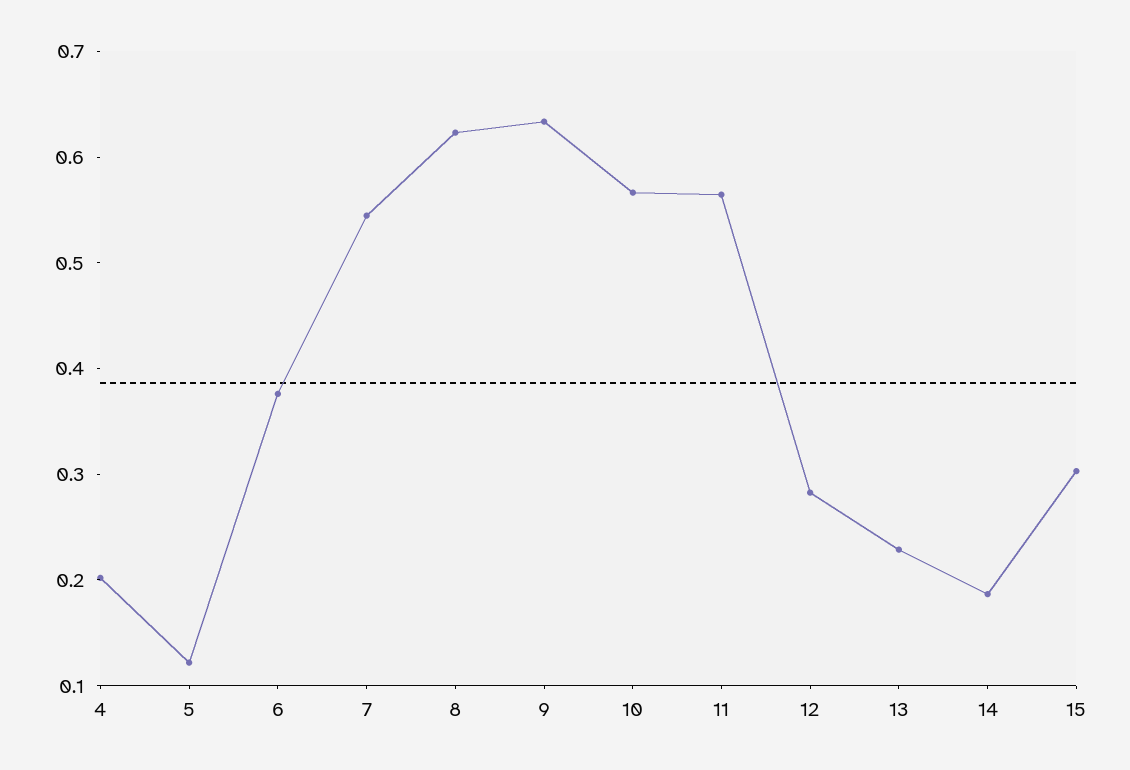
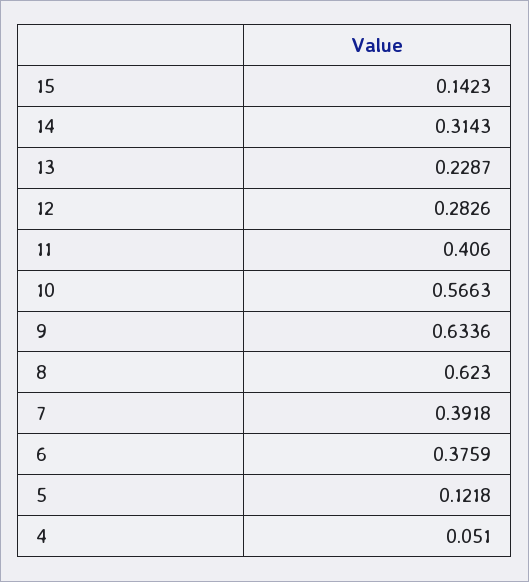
  {
-   "4": 0.2,
+   "4": 0.051,
    "5": 0.1218,
    "6": 0.3759,
-   "7": 0.54,
+   "7": 0.3918,
    "8": 0.623,
    "9": 0.6336,
    "10": 0.5663,
-   "11": 0.56,
+   "11": 0.406,
    "12": 0.2826,
    "13": 0.2287,
-   "14": 0.18,
+   "14": 0.3143,
-   "15": 0.3
+   "15": 0.1423
  }

